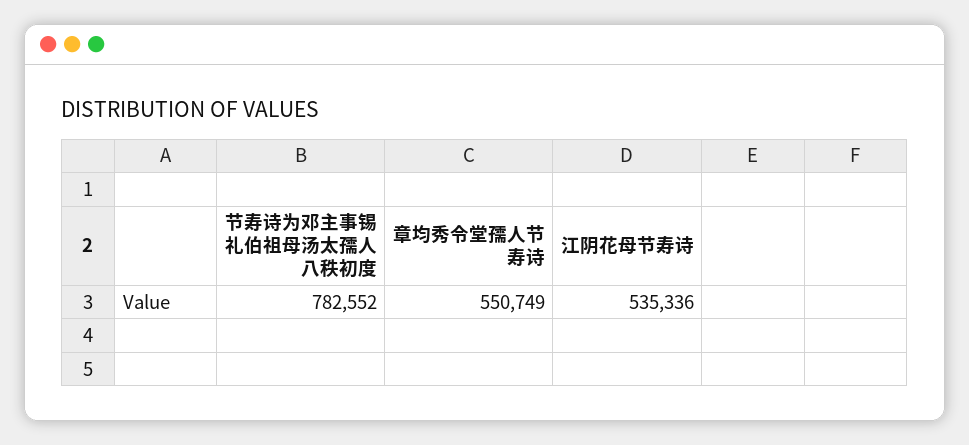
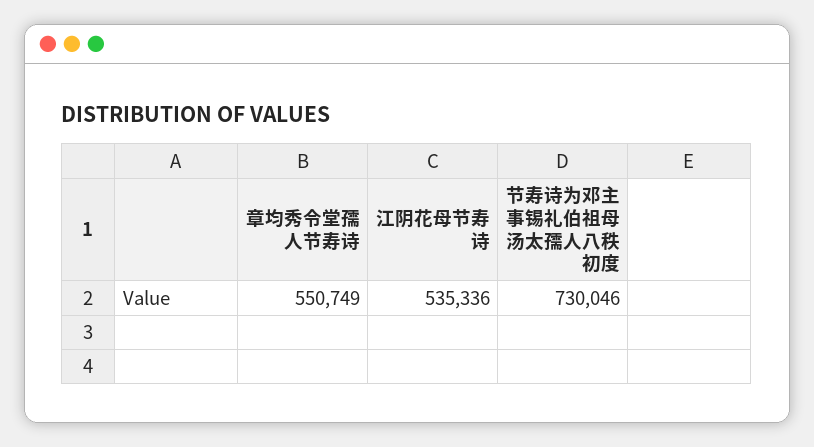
  {
-   "节寿诗为邓主事锡礼伯祖母汤太孺人八秩初度": 782552,
+   "节寿诗为邓主事锡礼伯祖母汤太孺人八秩初度": 730046,
    "章均秀令堂孺人节寿诗": 550749,
    "江阴花母节寿诗": 535336
  }

